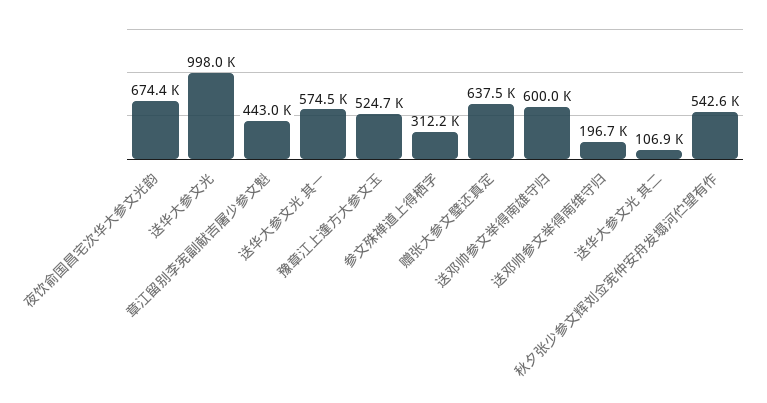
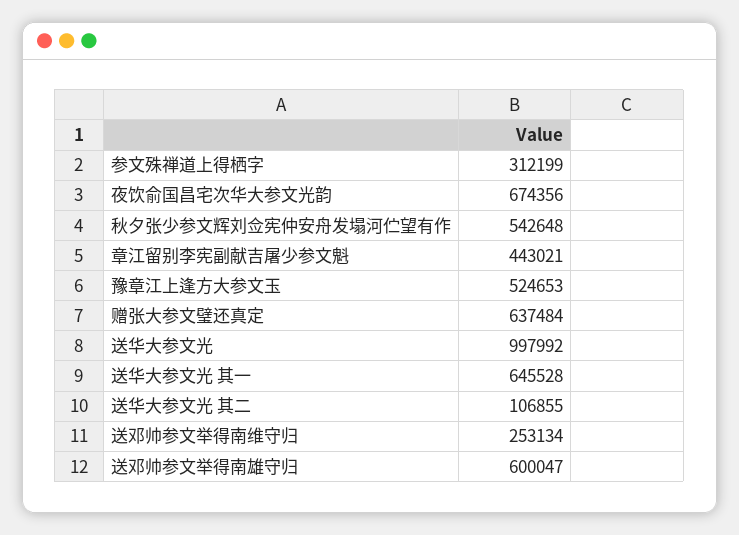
  {
    "夜饮俞国昌宅次华大参文光韵": 674356,
    "送华大参文光": 997992,
    "章江留别李宪副献吉屠少参文魁": 443021,
-   "送华大参文光 其一": 574500,
+   "送华大参文光 其一": 645528,
    "豫章江上逢方大参文玉": 524653,
    "参文殊禅道上得栖字": 312199,
    "赠张大参文璧还真定": 637484,
    "送邓帅参文举得南雄守归": 600047,
-   "送邓帅参文举得南维守归": 196700,
+   "送邓帅参文举得南维守归": 253134,
    "送华大参文光 其二": 106855,
    "秋夕张少参文辉刘佥宪仲安舟发塌河伫望有作": 542648
  }

